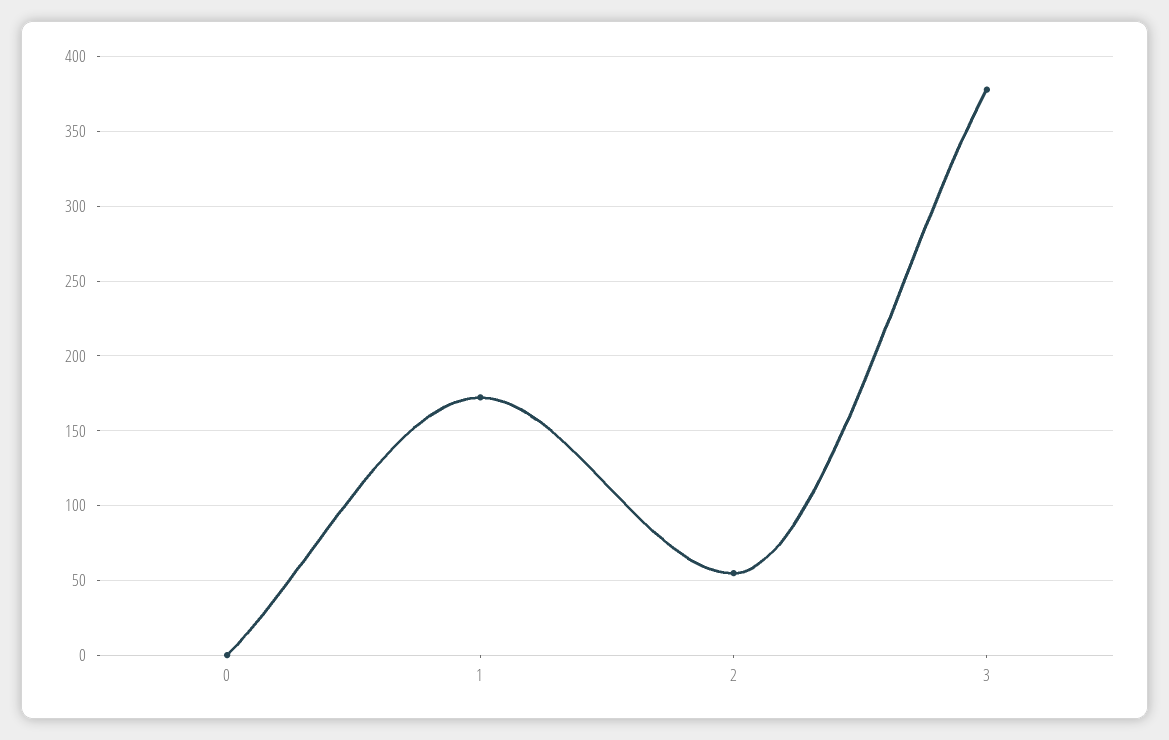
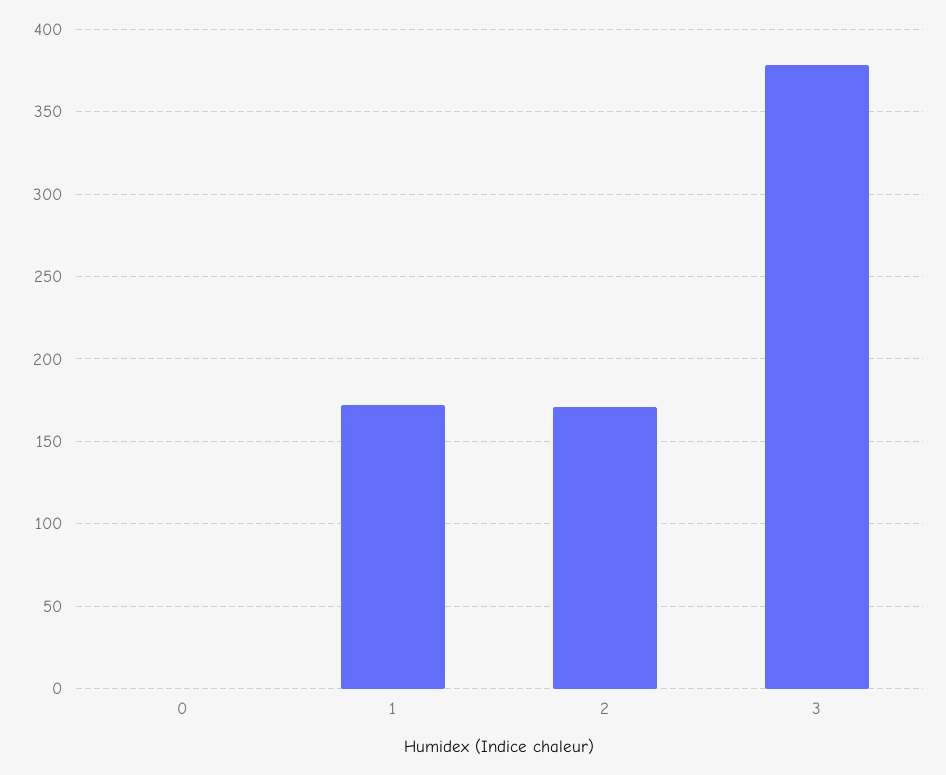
  {
    "0": 0,
    "1": 170,
-   "2": 55,
+   "2": 170,
    "3": 380
  }

